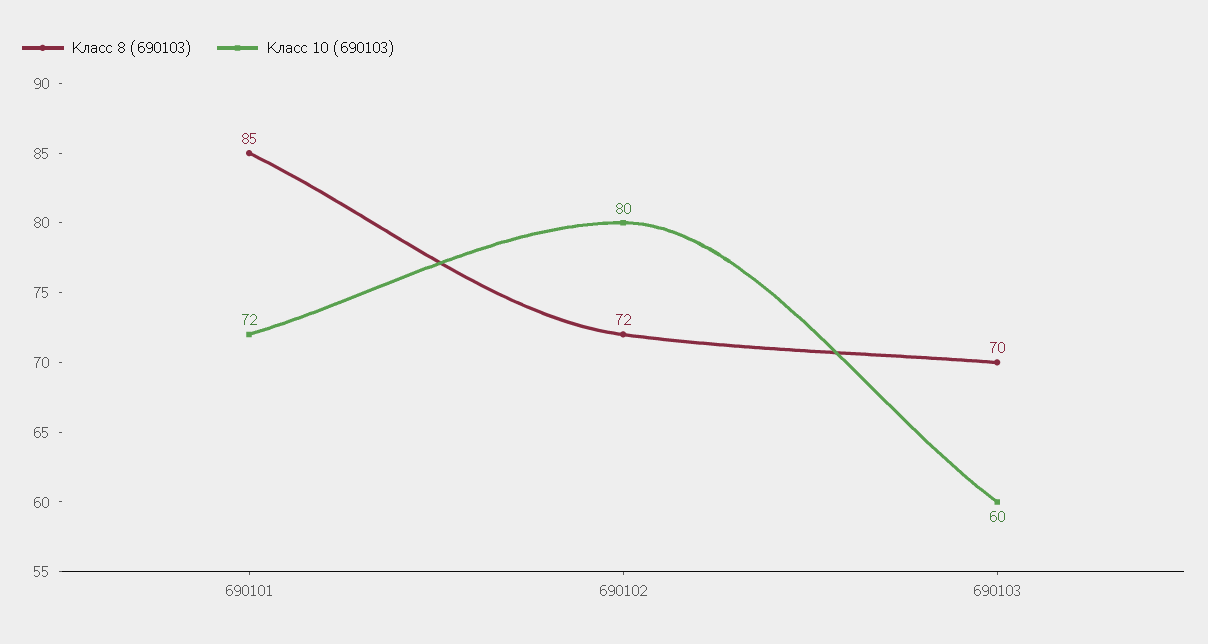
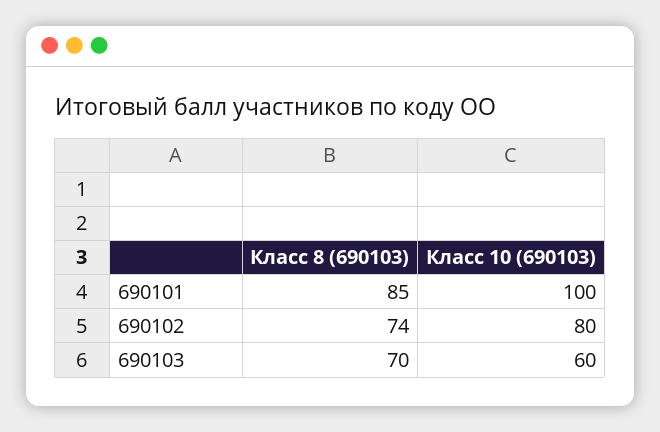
  {
    "Класс 8 (690103)": {
      "690101": 85,
-     "690102": 72,
+     "690102": 74,
      "690103": 70
    },
    "Класс 10 (690103)": {
-     "690101": 72,
+     "690101": 100,
      "690102": 80,
      "690103": 60
    }
  }

